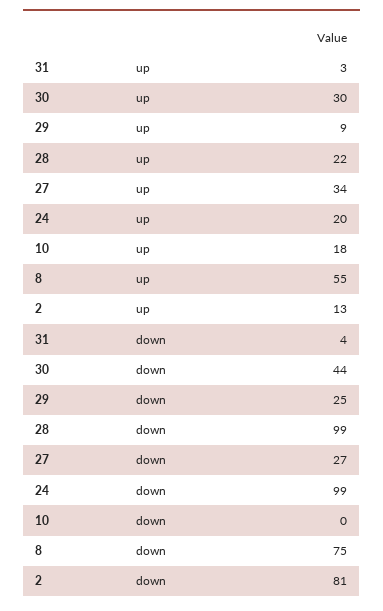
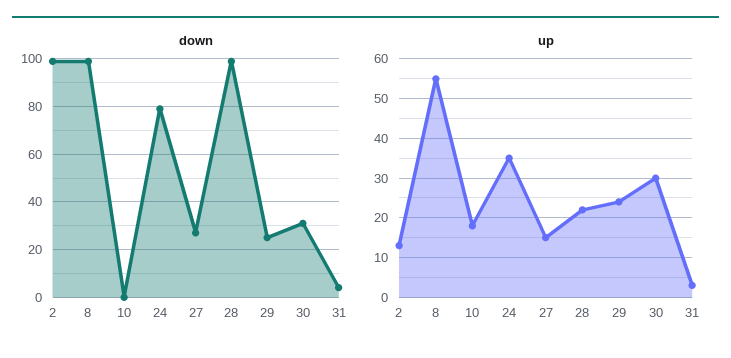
  {
    "up": {
      "31": 3,
      "30": 30,
-     "29": 9,
+     "29": 25,
      "28": 22,
-     "27": 34,
+     "27": 15,
-     "24": 20,
+     "24": 35,
      "10": 18,
      "8": 55,
      "2": 13
    },
    "down": {
      "31": 4,
-     "30": 44,
+     "30": 30,
      "29": 25,
      "28": 99,
      "27": 27,
-     "24": 99,
+     "24": 80,
      "10": 0,
-     "8": 75,
+     "8": 100,
-     "2": 81
+     "2": 100
    }
  }

